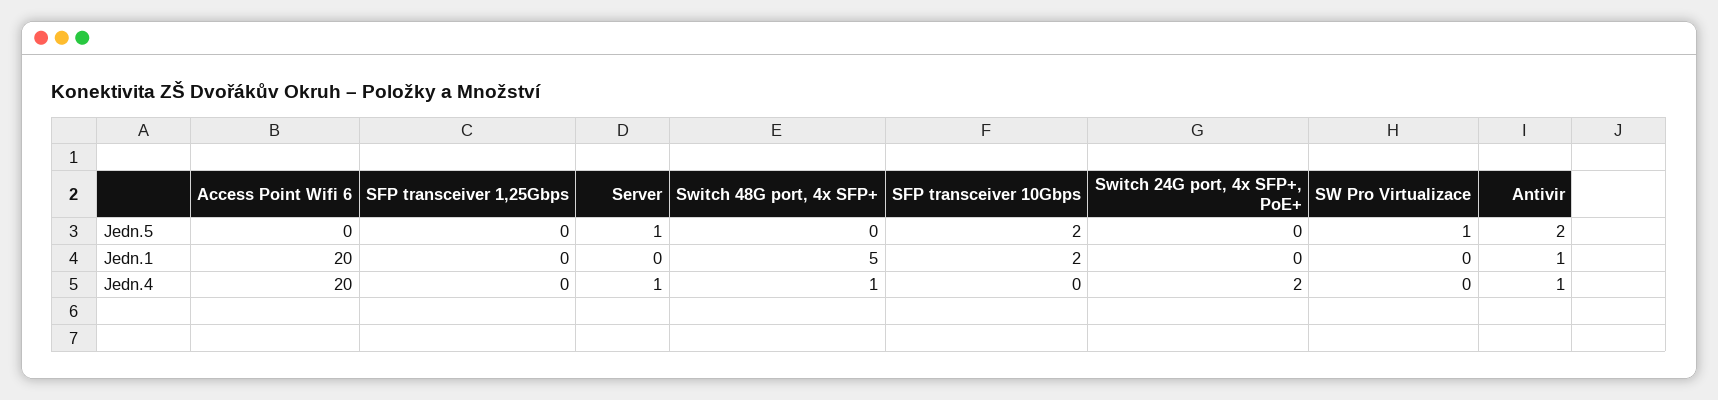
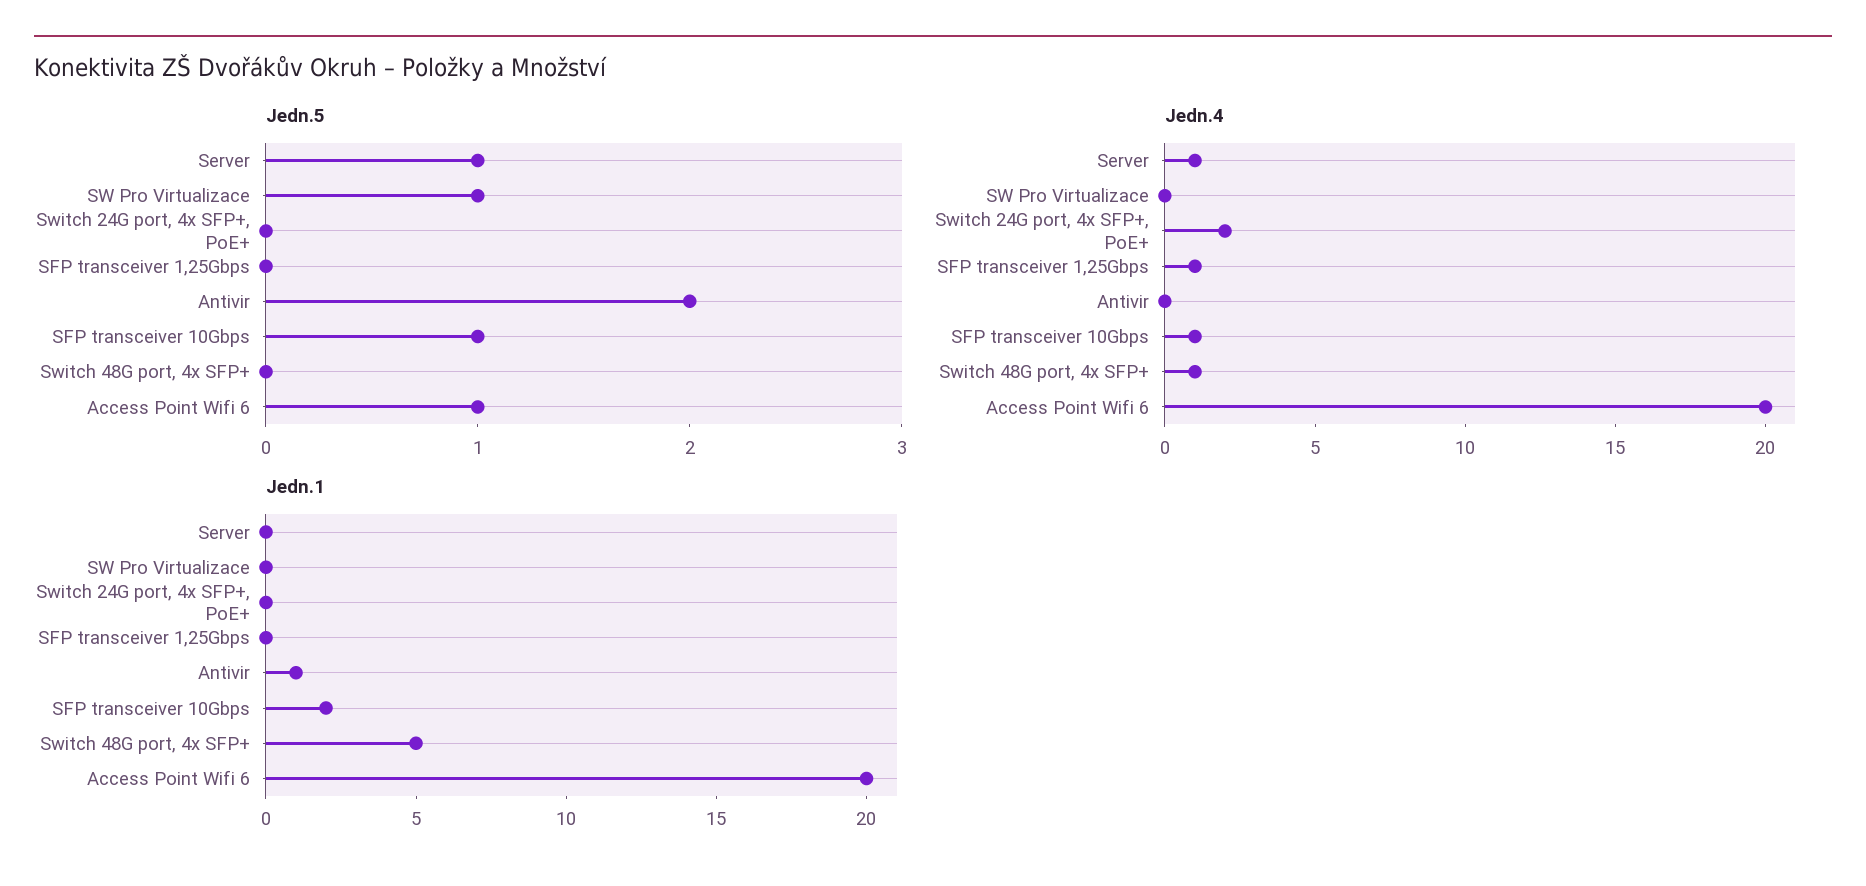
  {
    "Jedn.5": {
-     "Access Point Wifi 6": 0,
+     "Access Point Wifi 6": 1,
      "SFP transceiver 1,25Gbps": 0,
      "Server": 1,
      "Switch 48G port, 4x SFP+": 0,
-     "SFP transceiver 10Gbps": 2,
+     "SFP transceiver 10Gbps": 1,
      "Switch 24G port, 4x SFP+, PoE+": 0,
      "SW Pro Virtualizace": 1,
      "Antivir": 2
    },
    "Jedn.1": {
      "Access Point Wifi 6": 20,
      "SFP transceiver 1,25Gbps": 0,
      "Server": 0,
      "Switch 48G port, 4x SFP+": 5,
      "SFP transceiver 10Gbps": 2,
      "Switch 24G port, 4x SFP+, PoE+": 0,
      "SW Pro Virtualizace": 0,
      "Antivir": 1
    },
    "Jedn.4": {
      "Access Point Wifi 6": 20,
-     "SFP transceiver 1,25Gbps": 0,
+     "SFP transceiver 1,25Gbps": 1,
      "Server": 1,
      "Switch 48G port, 4x SFP+": 1,
-     "SFP transceiver 10Gbps": 0,
+     "SFP transceiver 10Gbps": 1,
      "Switch 24G port, 4x SFP+, PoE+": 2,
      "SW Pro Virtualizace": 0,
-     "Antivir": 1
+     "Antivir": 0
    }
  }

